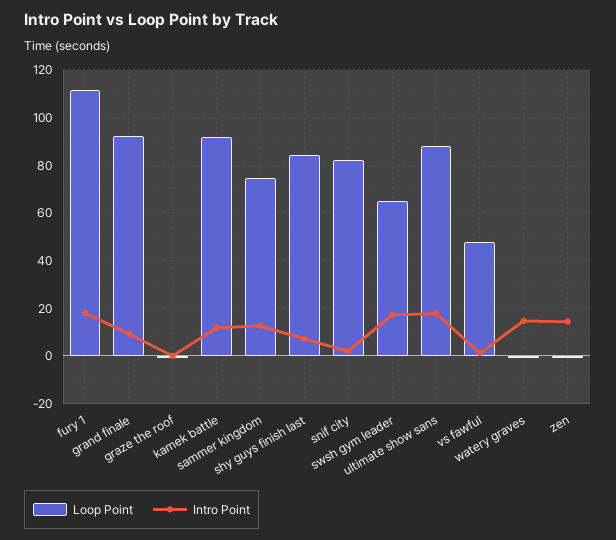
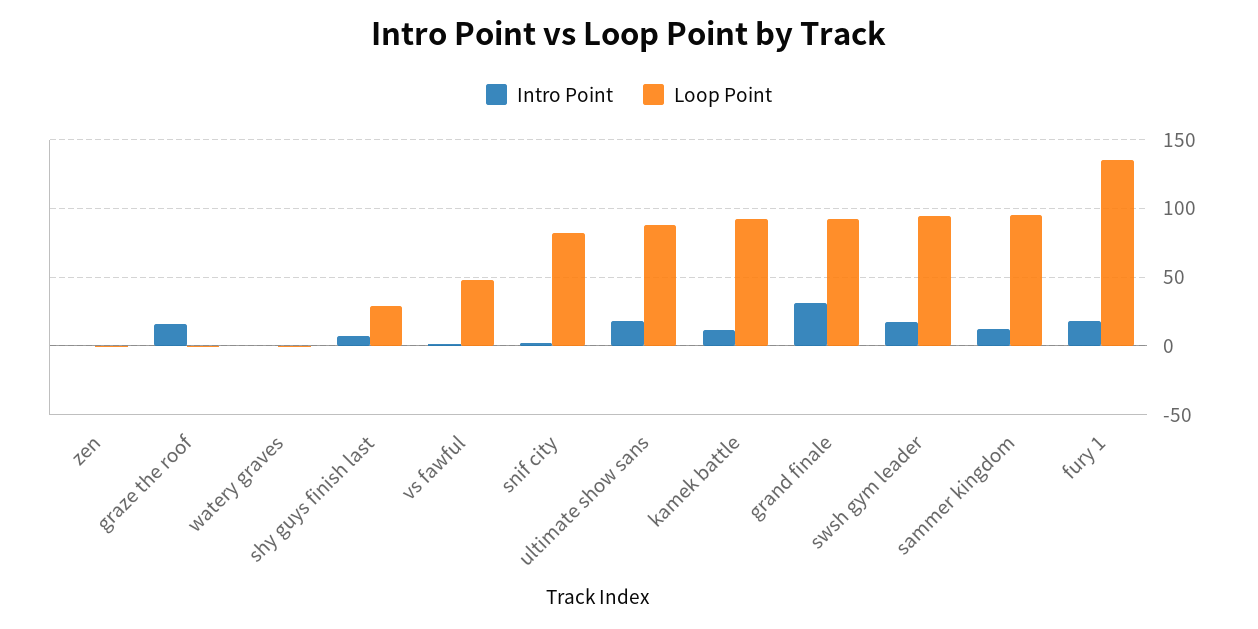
  {
    "Loop Point": {
-     "fury 1": 110,
+     "fury 1": 135,
      "grand finale": 90,
      "graze the roof": 0,
      "kamek battle": 90,
-     "sammer kingdom": 75,
+     "sammer kingdom": 95,
-     "shy guys finish last": 85,
+     "shy guys finish last": 30,
      "snif city": 80,
-     "swsh gym leader": 65,
+     "swsh gym leader": 95,
      "ultimate show sans": 90,
      "vs fawful": 50,
      "watery graves": 0,
      "zen": 0
    },
    "Intro Point": {
      "fury 1": 20,
-     "grand finale": 10,
+     "grand finale": 30,
-     "graze the roof": 0,
+     "graze the roof": 15,
      "kamek battle": 10,
      "sammer kingdom": 15,
      "shy guys finish last": 5,
      "snif city": 0,
      "swsh gym leader": 15,
      "ultimate show sans": 20,
      "vs fawful": 0,
-     "watery graves": 15,
+     "watery graves": 0,
-     "zen": 15
+     "zen": 0
    }
  }

